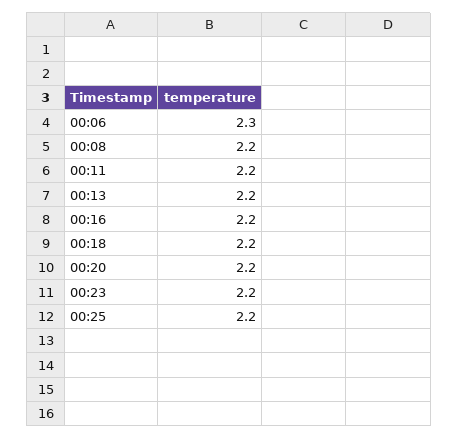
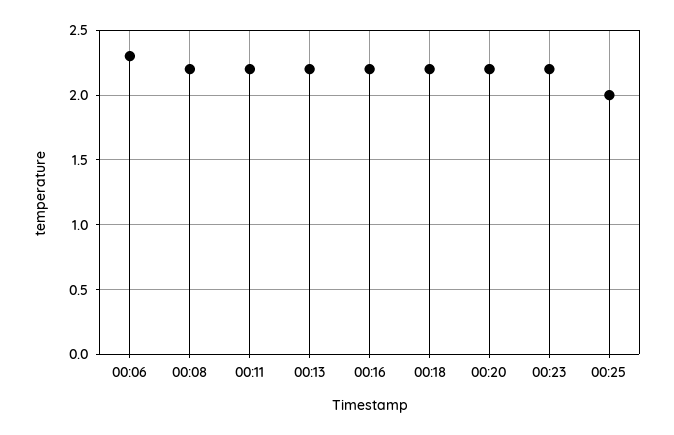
  {
    "00:06": 2.3,
    "00:08": 2.2,
    "00:11": 2.2,
    "00:13": 2.2,
    "00:16": 2.2,
    "00:18": 2.2,
    "00:20": 2.2,
    "00:23": 2.2,
-   "00:25": 2.2
+   "00:25": 2
  }

